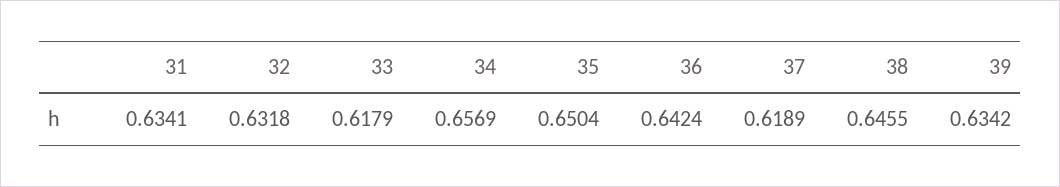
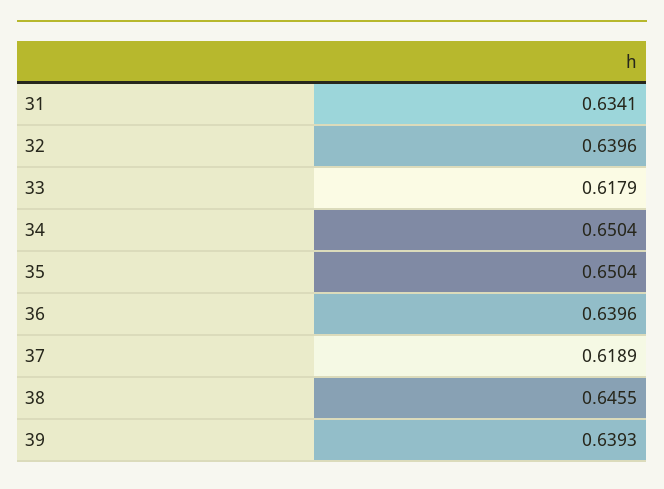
  {
    "31": 0.6341,
-   "32": 0.6318,
+   "32": 0.6396,
    "33": 0.6179,
-   "34": 0.6569,
+   "34": 0.6504,
    "35": 0.6504,
-   "36": 0.6424,
+   "36": 0.6396,
    "37": 0.6189,
    "38": 0.6455,
-   "39": 0.6342
+   "39": 0.6393
  }

